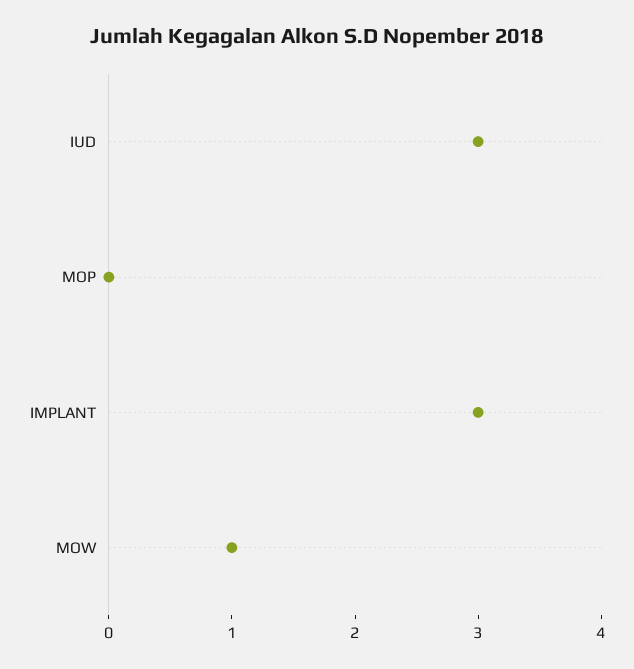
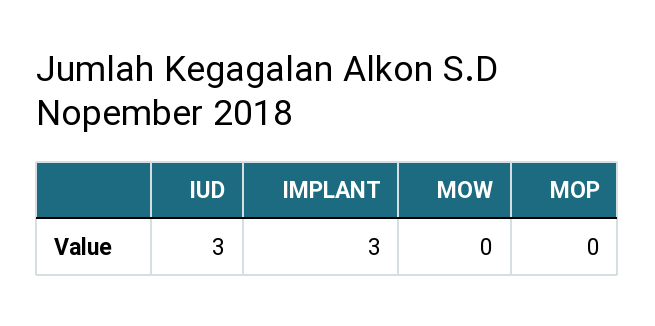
  {
    "IUD": 3,
    "MOP": 0,
    "IMPLANT": 3,
-   "MOW": 1
+   "MOW": 0
  }

